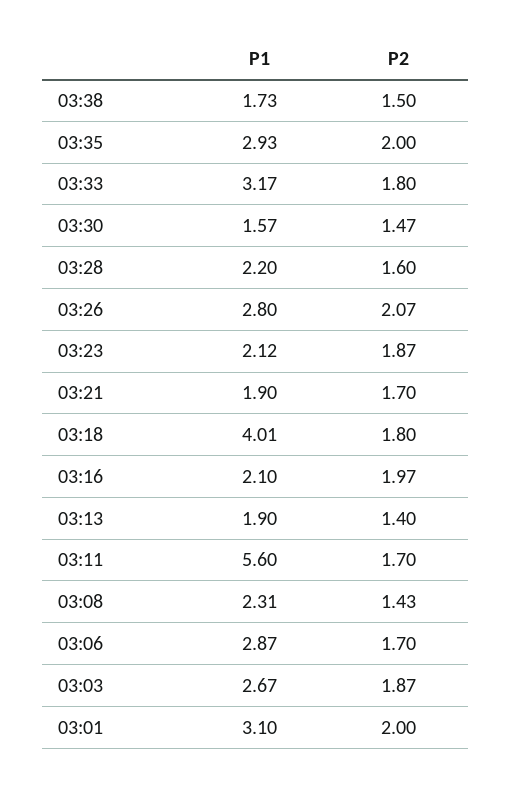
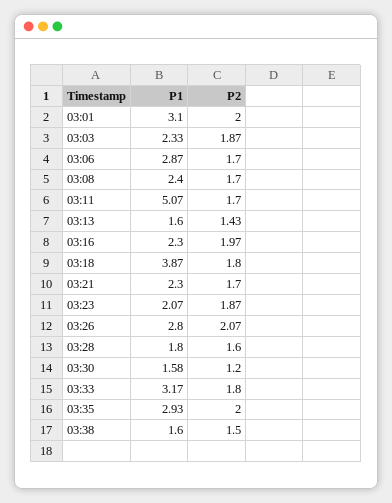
  {
    "P1": {
-     "03:38": 1.73,
+     "03:38": 1.6,
      "03:35": 2.93,
      "03:33": 3.17,
-     "03:30": 1.57,
+     "03:30": 1.58,
-     "03:28": 2.2,
+     "03:28": 1.8,
      "03:26": 2.8,
-     "03:23": 2.12,
+     "03:23": 2.07,
-     "03:21": 1.9,
+     "03:21": 2.3,
-     "03:18": 4.01,
+     "03:18": 3.87,
-     "03:16": 2.1,
+     "03:16": 2.3,
-     "03:13": 1.9,
+     "03:13": 1.6,
-     "03:11": 5.6,
+     "03:11": 5.07,
-     "03:08": 2.31,
+     "03:08": 2.4,
      "03:06": 2.87,
-     "03:03": 2.67,
+     "03:03": 2.33,
      "03:01": 3.1
    },
    "P2": {
      "03:38": 1.5,
      "03:35": 2,
      "03:33": 1.8,
-     "03:30": 1.47,
+     "03:30": 1.2,
      "03:28": 1.6,
      "03:26": 2.07,
      "03:23": 1.87,
      "03:21": 1.7,
      "03:18": 1.8,
      "03:16": 1.97,
-     "03:13": 1.4,
+     "03:13": 1.43,
      "03:11": 1.7,
-     "03:08": 1.43,
+     "03:08": 1.7,
      "03:06": 1.7,
      "03:03": 1.87,
      "03:01": 2
    }
  }

